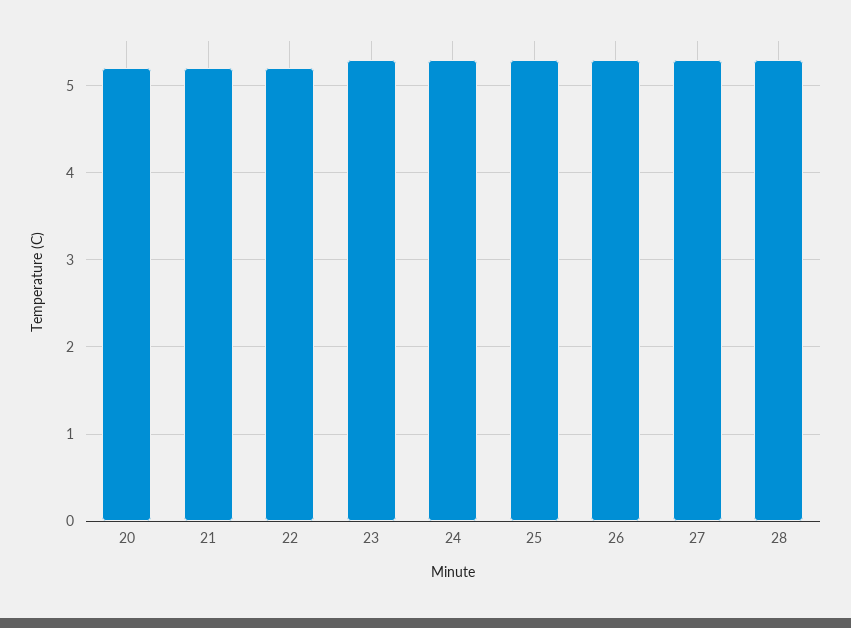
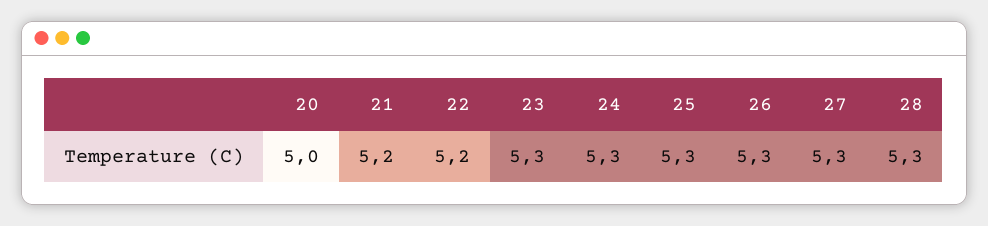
  {
-   "20": 5.2,
+   "20": 5,
    "21": 5.2,
    "22": 5.2,
    "23": 5.3,
    "24": 5.3,
    "25": 5.3,
    "26": 5.3,
    "27": 5.3,
    "28": 5.3
  }

